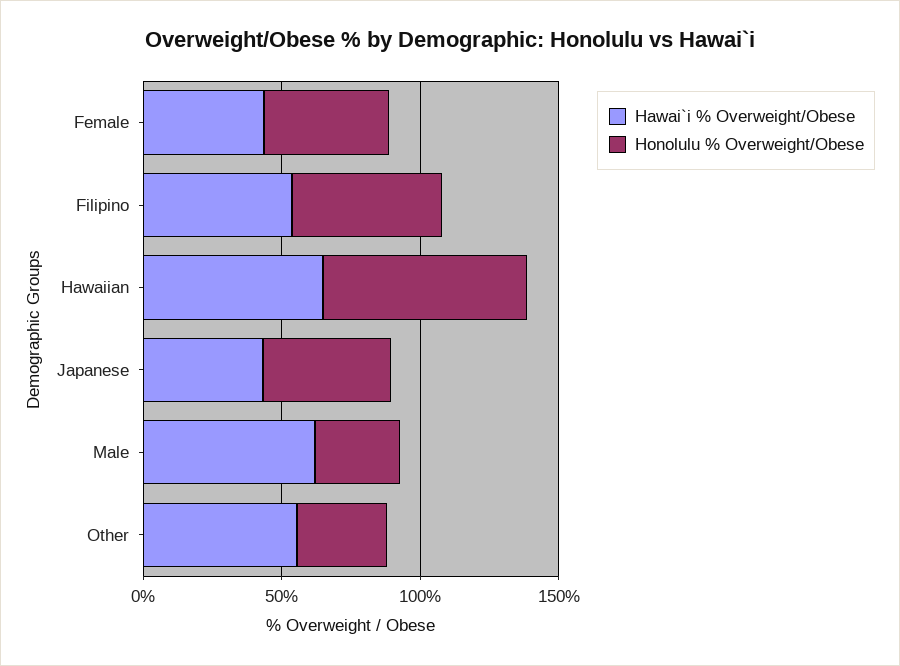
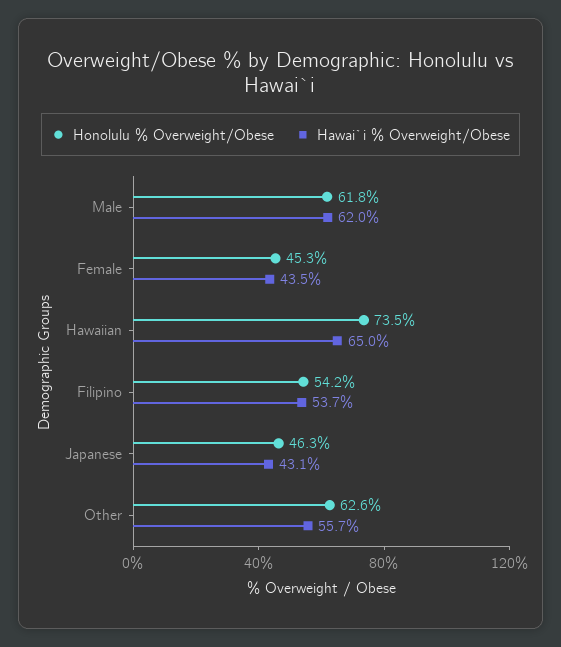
  {
    "Hawai`i % Overweight/Obese": {
      "Female": 43.5,
      "Filipino": 53.7,
      "Hawaiian": 65,
      "Japanese": 43.1,
      "Male": 62,
      "Other": 55.7
    },
    "Honolulu % Overweight/Obese": {
      "Female": 45.3,
      "Filipino": 54.2,
      "Hawaiian": 73.5,
      "Japanese": 46.3,
-     "Male": 30,
+     "Male": 61.8,
-     "Other": 30
+     "Other": 62.6
    }
  }

